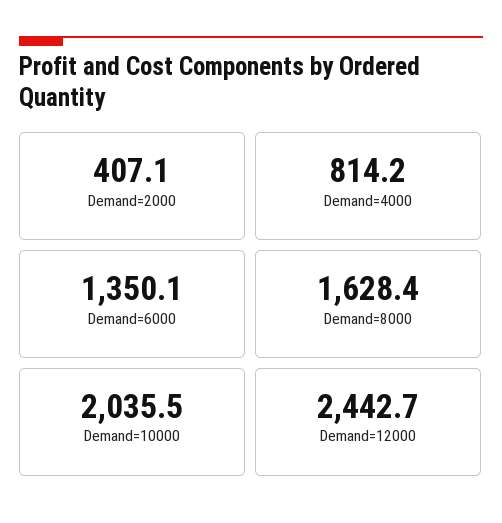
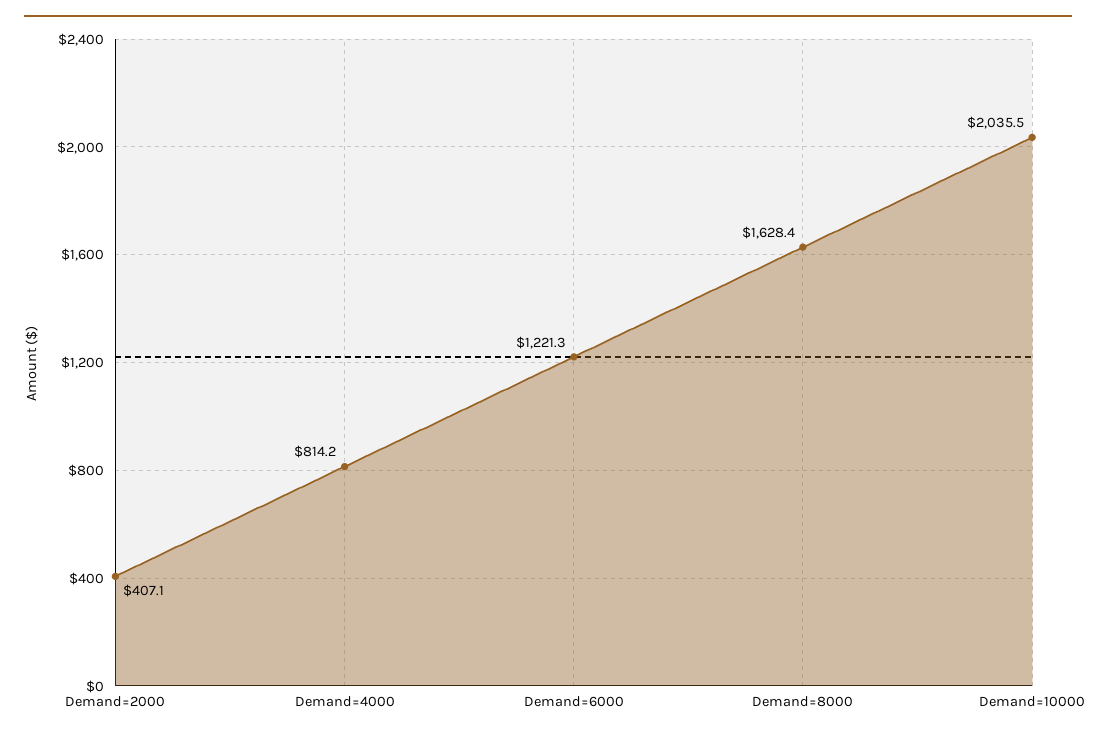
  {
    "Demand=2000": 407.1,
    "Demand=4000": 814.2,
-   "Demand=6000": 1350.1,
+   "Demand=6000": 1221.3,
    "Demand=8000": 1628.4,
-   "Demand=10000": 2035.5,
+   "Demand=10000": 2035.5
-   "Demand=12000": 2442.7
  }

